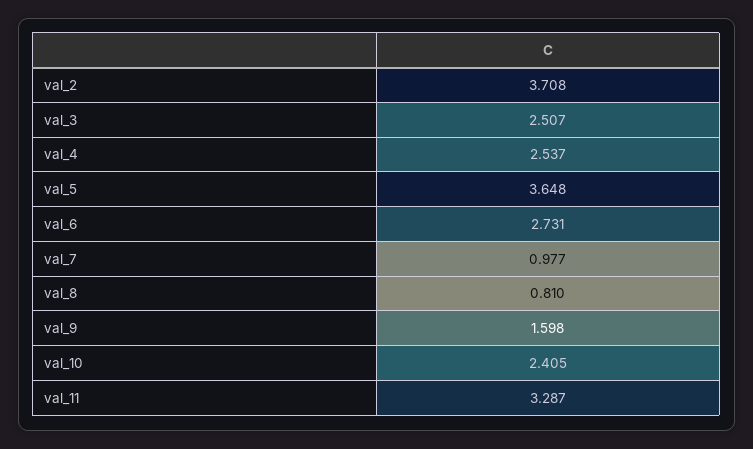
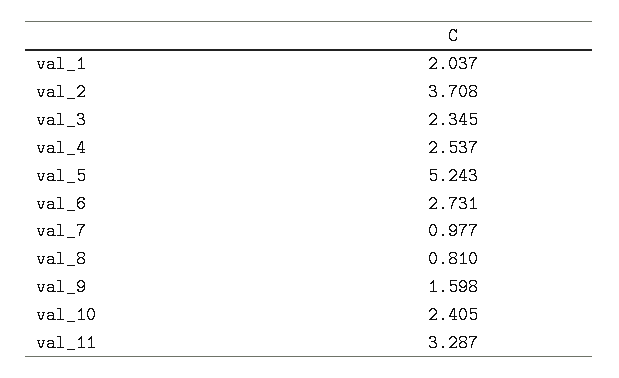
  {
    "val_2": 3.708,
-   "val_3": 2.507,
+   "val_3": 2.345,
    "val_4": 2.537,
-   "val_5": 3.648,
+   "val_5": 5.243,
    "val_6": 2.731,
    "val_7": 0.977,
    "val_8": 0.81,
    "val_9": 1.598,
    "val_10": 2.405,
-   "val_11": 3.287
+   "val_11": 3.287,
+   "val_1": 2.037
  }

